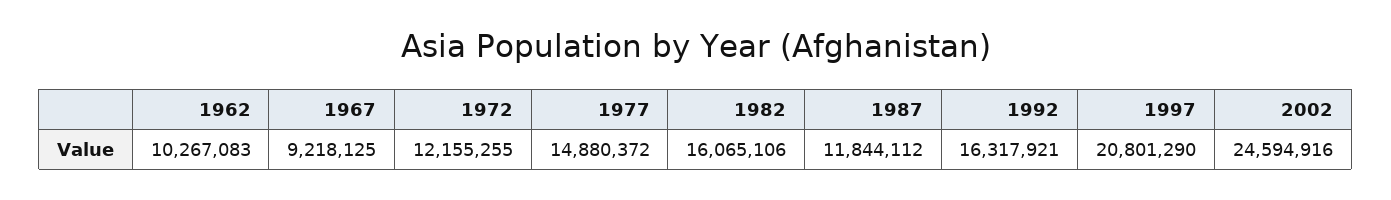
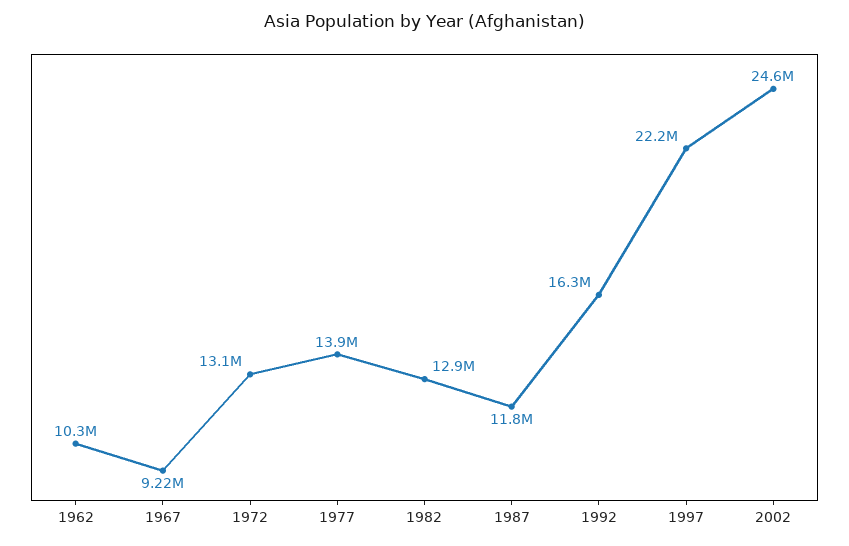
  {
    "1962": 10267083,
    "1967": 9218125,
-   "1972": 12155255,
+   "1972": 13100000,
-   "1977": 14880372,
+   "1977": 13900000,
-   "1982": 16065106,
+   "1982": 12900000,
    "1987": 11844112,
    "1992": 16317921,
-   "1997": 20801290,
+   "1997": 22200000,
    "2002": 24594916
  }

